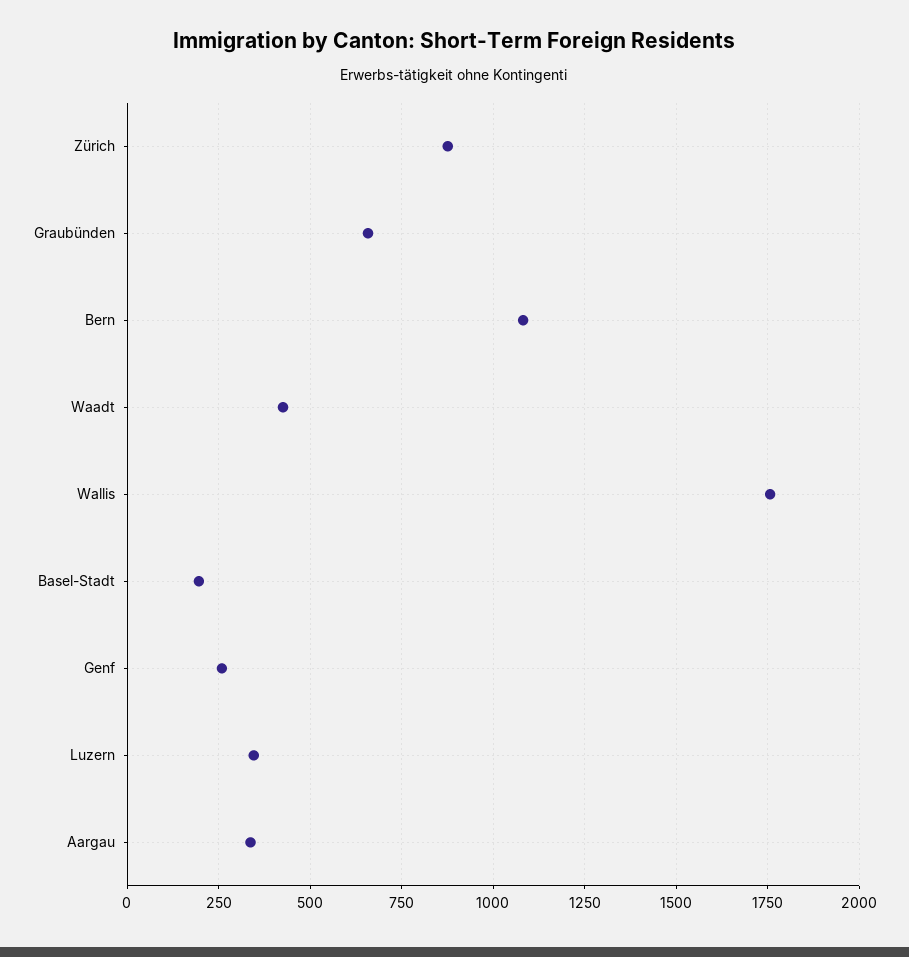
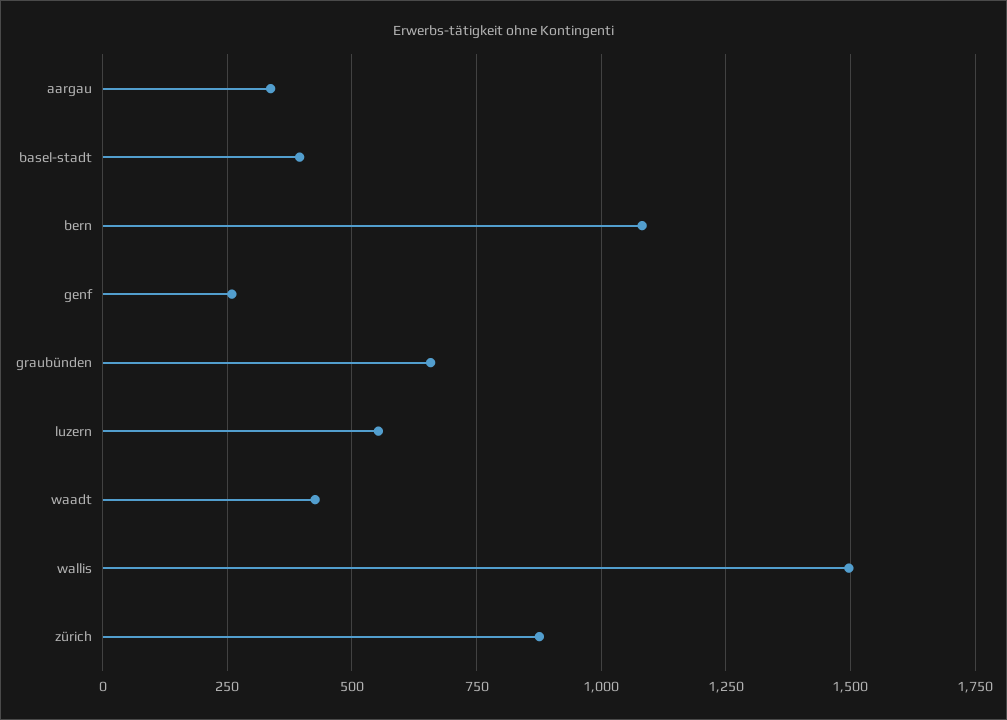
  {
    "Zürich": 875,
    "Graubünden": 650,
    "Bern": 1075,
    "Waadt": 425,
-   "Wallis": 1750,
+   "Wallis": 1500,
-   "Basel-Stadt": 200,
+   "Basel-Stadt": 400,
    "Genf": 250,
-   "Luzern": 350,
+   "Luzern": 550,
    "Aargau": 325
  }

